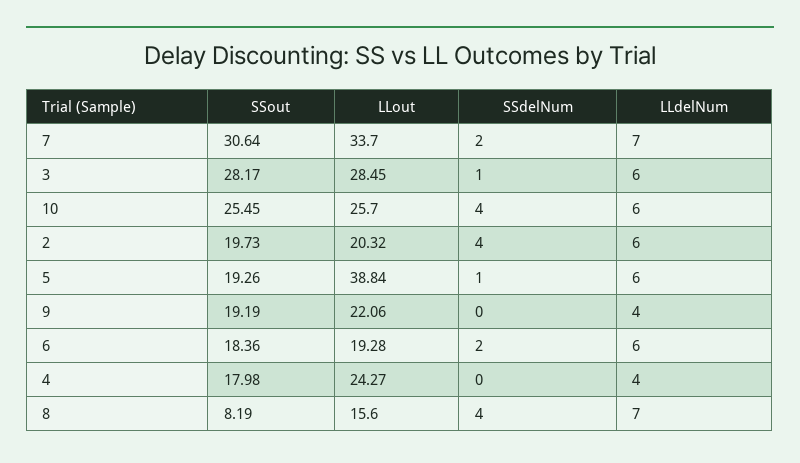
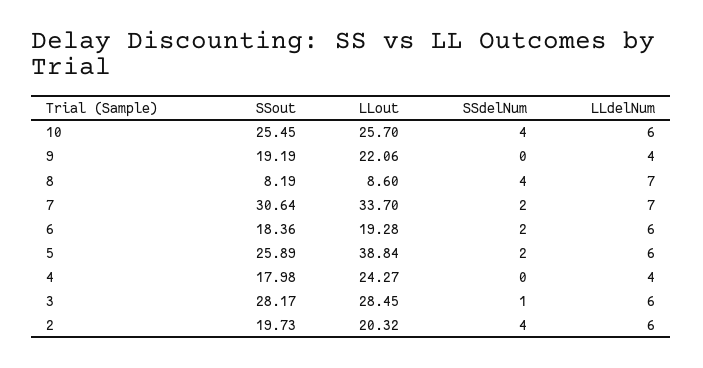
  {
    "SSout": {
      "7": 30.64,
      "3": 28.17,
      "10": 25.45,
      "2": 19.73,
-     "5": 19.26,
+     "5": 25.89,
      "9": 19.19,
      "6": 18.36,
      "4": 17.98,
      "8": 8.19
    },
    "LLout": {
      "7": 33.7,
      "3": 28.45,
      "10": 25.7,
      "2": 20.32,
      "5": 38.84,
      "9": 22.06,
      "6": 19.28,
      "4": 24.27,
-     "8": 15.6
+     "8": 8.6
    },
    "SSdelNum": {
      "7": 2,
      "3": 1,
      "10": 4,
      "2": 4,
-     "5": 1,
+     "5": 2,
      "9": 0,
      "6": 2,
      "4": 0,
      "8": 4
    },
    "LLdelNum": {
      "7": 7,
      "3": 6,
      "10": 6,
      "2": 6,
      "5": 6,
      "9": 4,
      "6": 6,
      "4": 4,
      "8": 7
    }
  }

